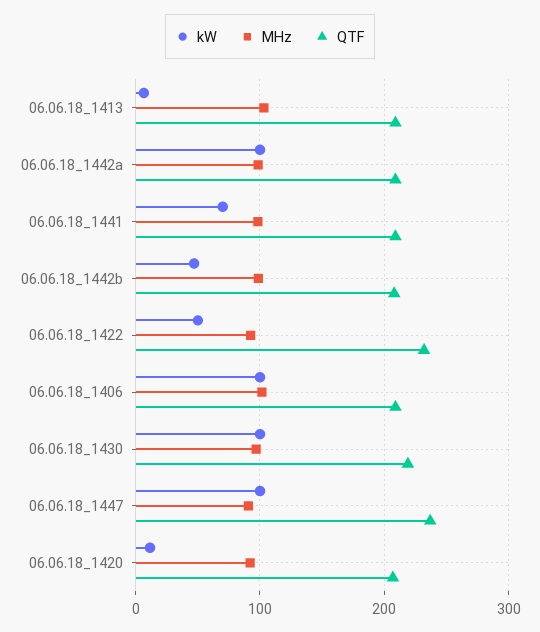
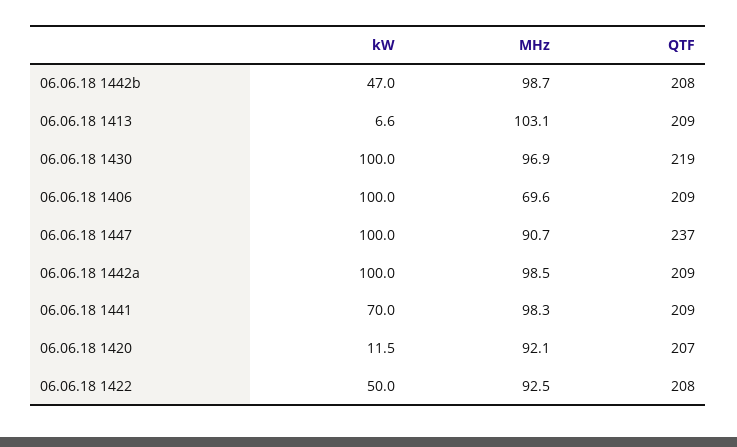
  {
    "kW": {
      "06.06.18_1413": 6.6,
      "06.06.18_1442a": 100,
      "06.06.18_1441": 70,
      "06.06.18_1442b": 47,
      "06.06.18_1422": 50,
      "06.06.18_1406": 100,
      "06.06.18_1430": 100,
      "06.06.18_1447": 100,
      "06.06.18_1420": 11.5
    },
    "MHz": {
      "06.06.18_1413": 103.1,
      "06.06.18_1442a": 98.5,
      "06.06.18_1441": 98.3,
      "06.06.18_1442b": 98.7,
      "06.06.18_1422": 92.5,
-     "06.06.18_1406": 100,
+     "06.06.18_1406": 69.6,
      "06.06.18_1430": 96.9,
      "06.06.18_1447": 90.7,
      "06.06.18_1420": 92.1
    },
    "QTF": {
      "06.06.18_1413": 209,
      "06.06.18_1442a": 209,
      "06.06.18_1441": 209,
      "06.06.18_1442b": 208,
-     "06.06.18_1422": 230,
+     "06.06.18_1422": 208,
      "06.06.18_1406": 209,
      "06.06.18_1430": 219,
      "06.06.18_1447": 237,
      "06.06.18_1420": 207
    }
  }

